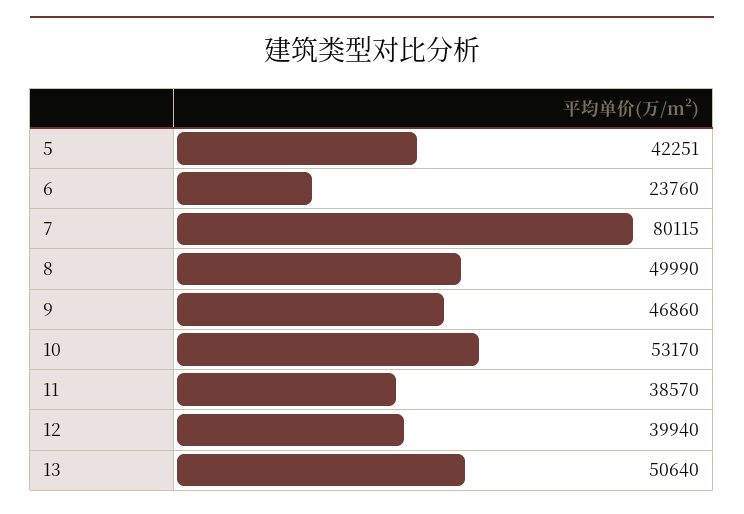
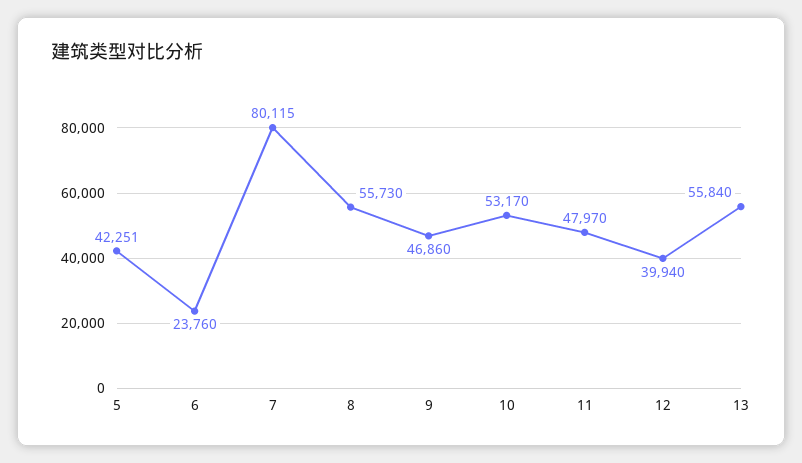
  {
    "5": 42251,
    "6": 23760,
    "7": 80115,
-   "8": 49990,
+   "8": 55730,
    "9": 46860,
    "10": 53170,
-   "11": 38570,
+   "11": 47970,
    "12": 39940,
-   "13": 50640
+   "13": 55840
  }

